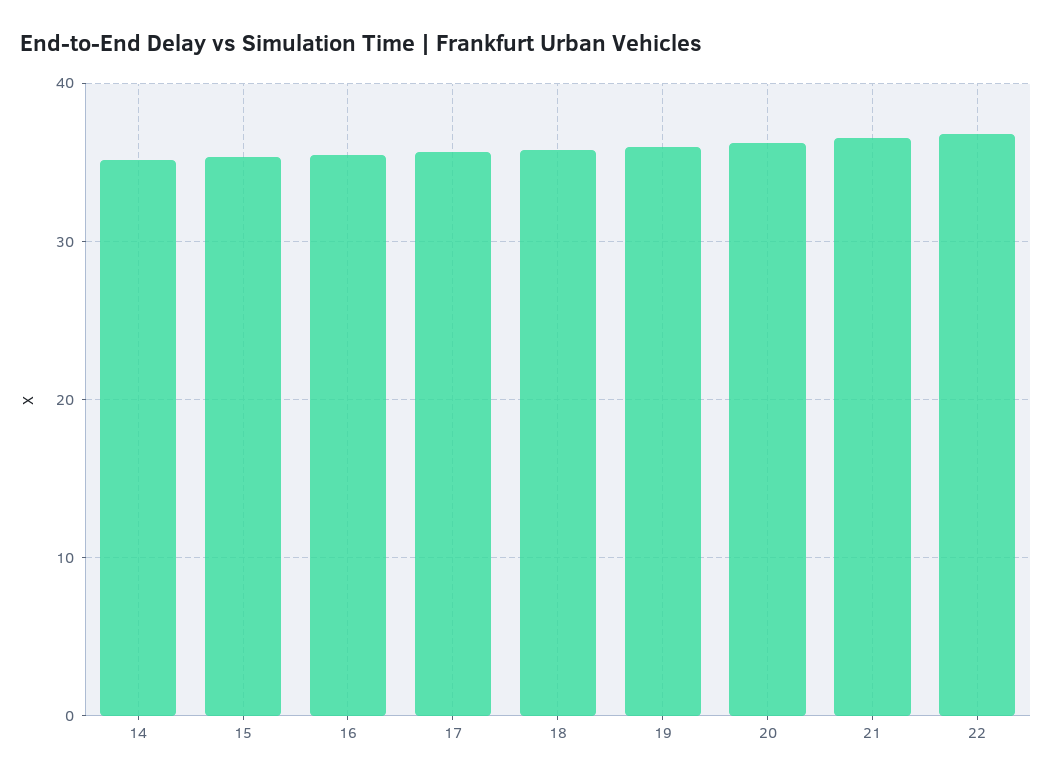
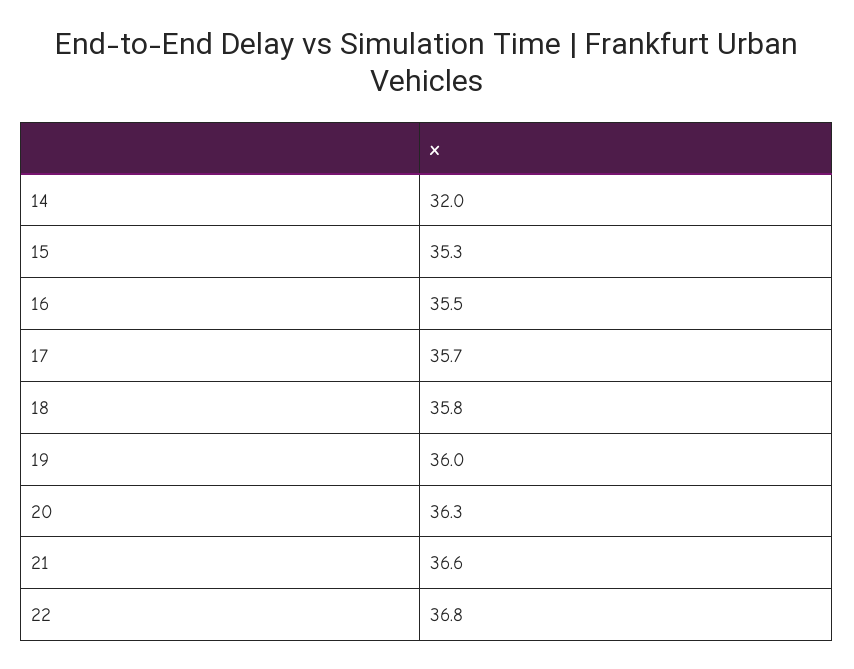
  {
-   "14": 35,
+   "14": 32,
    "15": 35.3,
    "16": 35.5,
    "17": 35.7,
    "18": 35.8,
    "19": 36,
    "20": 36.3,
    "21": 36.6,
    "22": 36.8
  }

